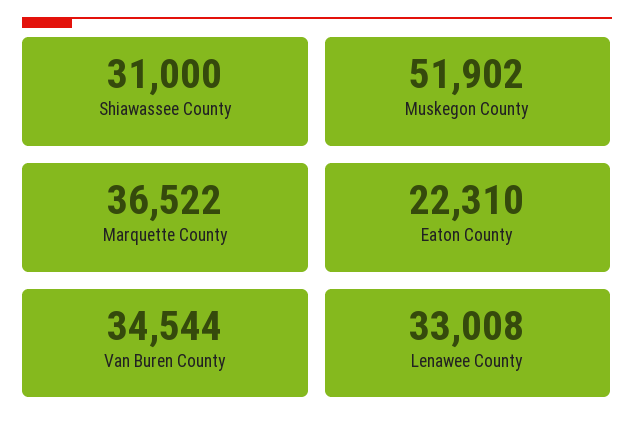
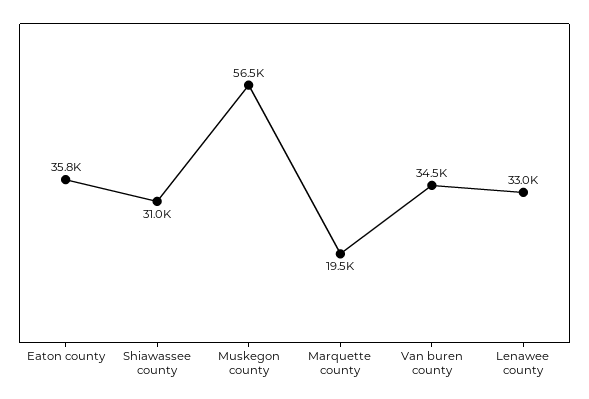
  {
    "Shiawassee County": 31000,
-   "Muskegon County": 51902,
+   "Muskegon County": 56500,
-   "Marquette County": 36522,
+   "Marquette County": 19500,
-   "Eaton County": 22310,
+   "Eaton County": 35800,
    "Van Buren County": 34544,
    "Lenawee County": 33008
  }

